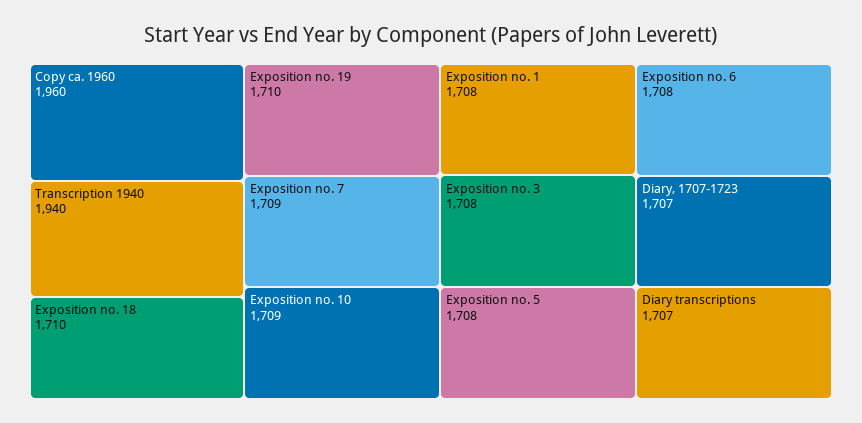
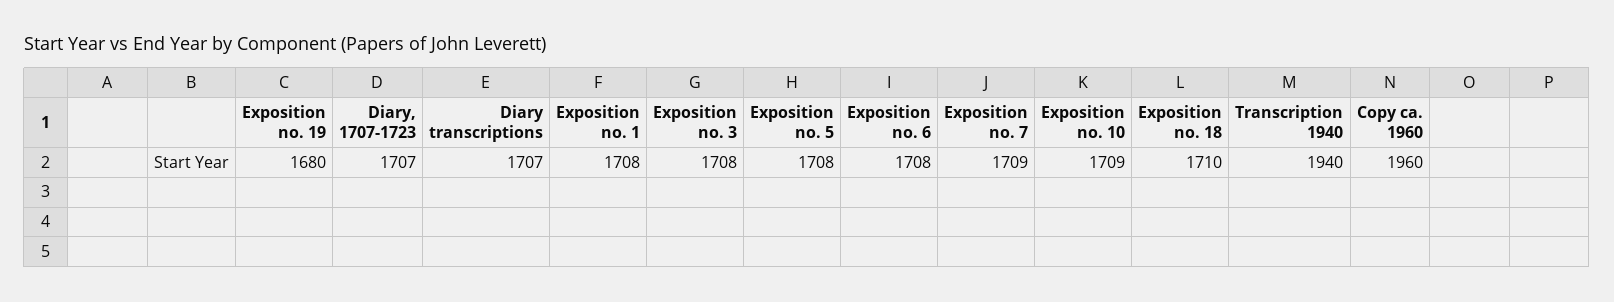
  {
    "Copy ca. 1960": 1960,
    "Transcription 1940": 1940,
    "Exposition no. 18": 1710,
-   "Exposition no. 19": 1710,
+   "Exposition no. 19": 1680,
    "Exposition no. 7": 1709,
    "Exposition no. 10": 1709,
    "Exposition no. 1": 1708,
    "Exposition no. 3": 1708,
    "Exposition no. 5": 1708,
    "Exposition no. 6": 1708,
    "Diary, 1707-1723": 1707,
    "Diary transcriptions": 1707
  }

